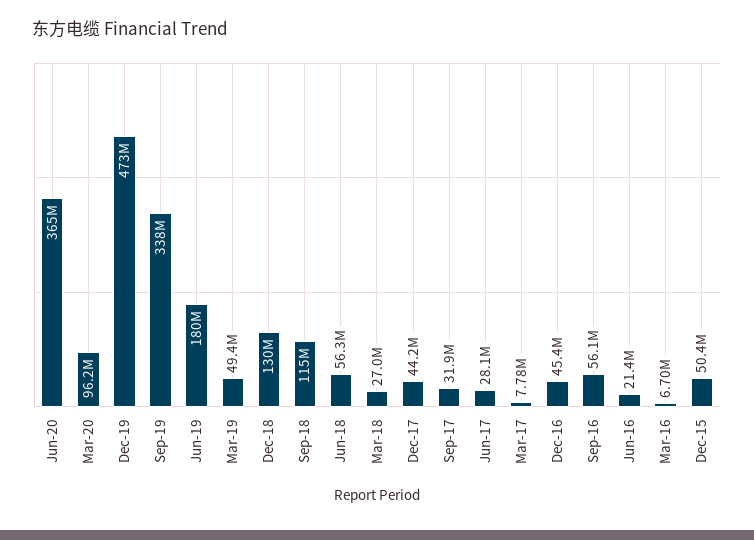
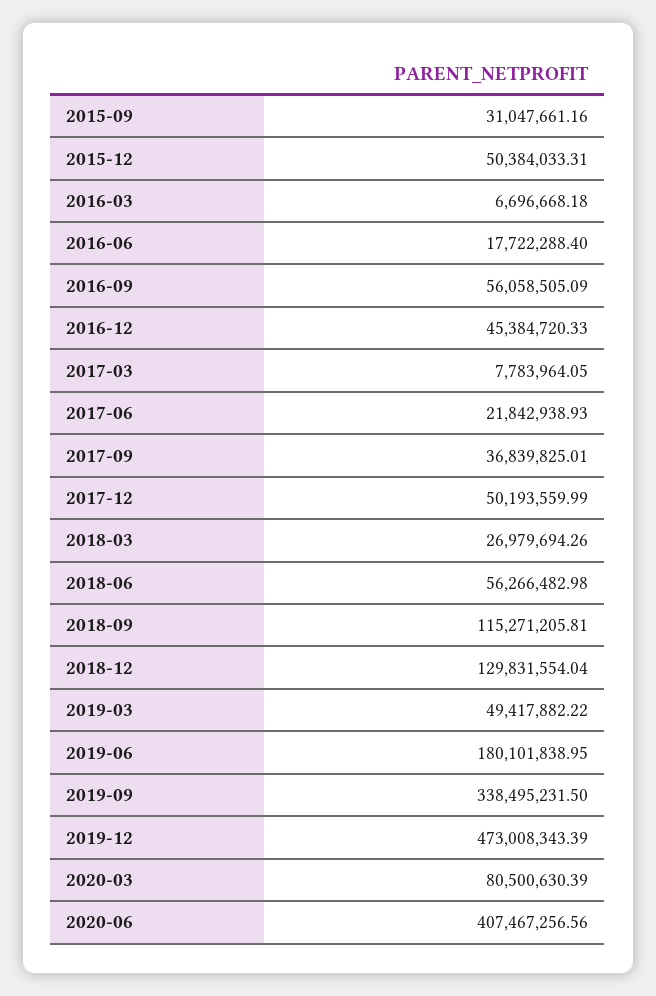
  {
-   "Jun-20": 365000000,
+   "Jun-20": 407467256.56,
-   "Mar-20": 96200000,
+   "Mar-20": 80500630.39,
    "Dec-19": 473008343.39,
    "Sep-19": 338495231.5,
    "Jun-19": 180101838.95,
    "Mar-19": 49417882.22,
    "Dec-18": 129831554.04,
    "Sep-18": 115271205.81,
    "Jun-18": 56266482.98,
    "Mar-18": 26979694.26,
-   "Dec-17": 44200000,
+   "Dec-17": 50193559.99,
-   "Sep-17": 31900000,
+   "Sep-17": 36839825.01,
-   "Jun-17": 28100000,
+   "Jun-17": 21842938.93,
    "Mar-17": 7783964.05,
    "Dec-16": 45384720.33,
    "Sep-16": 56058505.09,
-   "Jun-16": 21400000,
+   "Jun-16": 17722288.4,
    "Mar-16": 6696668.18,
-   "Dec-15": 50384033.31
+   "Dec-15": 50384033.31,
+   "2015-09": 31047661.16
  }

